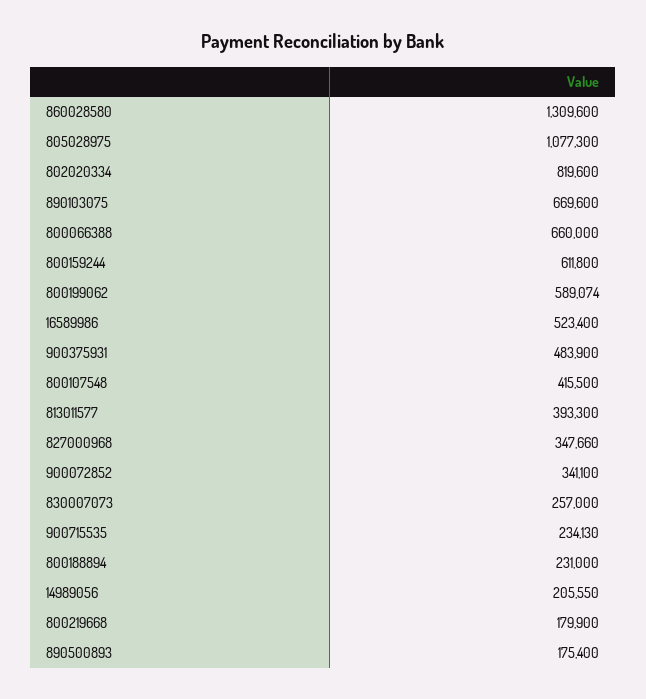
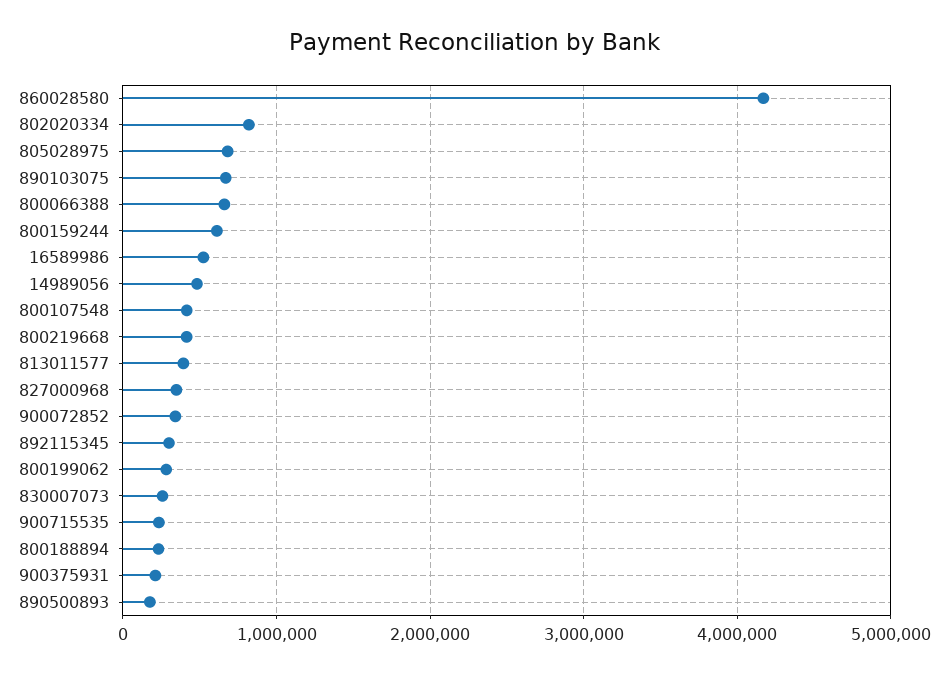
  {
-   "860028580": 1309600,
+   "860028580": 4200000,
-   "805028975": 1077300,
+   "805028975": 700000,
    "802020334": 819600,
    "890103075": 669600,
    "800066388": 660000,
    "800159244": 611800,
-   "800199062": 589074,
+   "800199062": 300000,
    "16589986": 523400,
-   "900375931": 483900,
+   "900375931": 200000,
    "800107548": 415500,
    "813011577": 393300,
    "827000968": 347660,
    "900072852": 341100,
    "830007073": 257000,
    "900715535": 234130,
    "800188894": 231000,
-   "14989056": 205550,
+   "14989056": 500000,
-   "800219668": 179900,
+   "800219668": 400000,
-   "890500893": 175400
+   "890500893": 175400,
+   "892115345": 300000
  }

